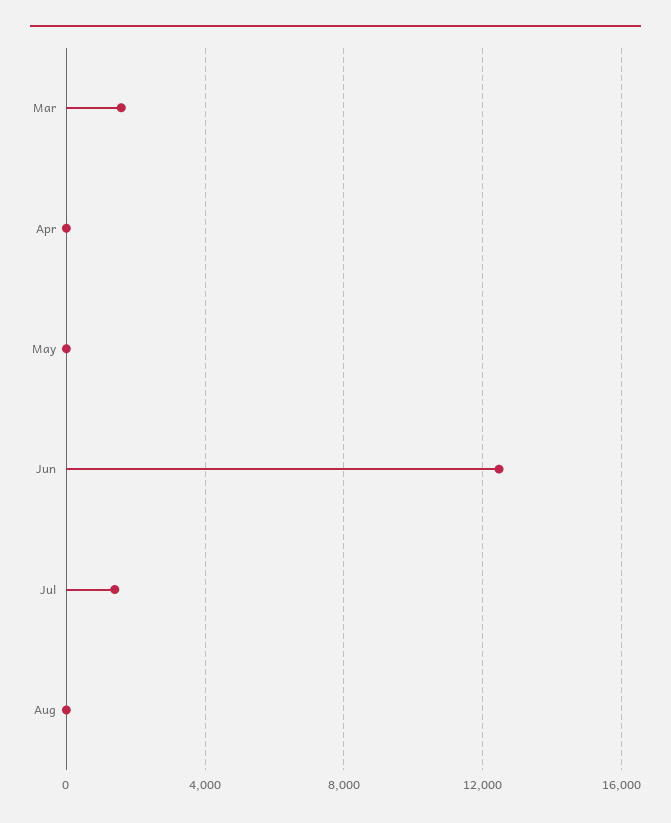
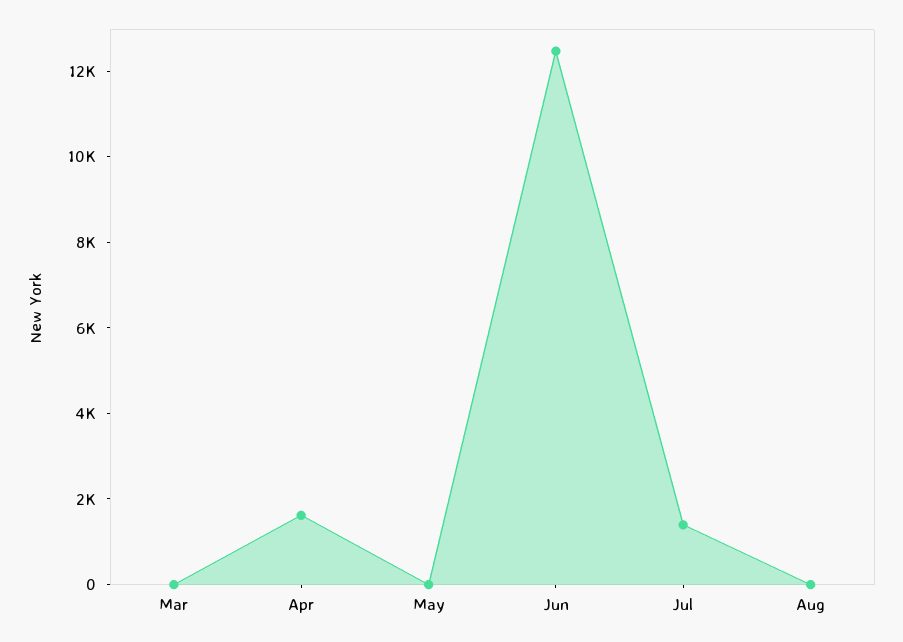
  {
-   "Mar": 1500,
+   "Mar": 0,
-   "Apr": 0,
+   "Apr": 1500,
    "May": 0,
    "Jun": 12500,
    "Jul": 1500,
    "Aug": 0
  }

